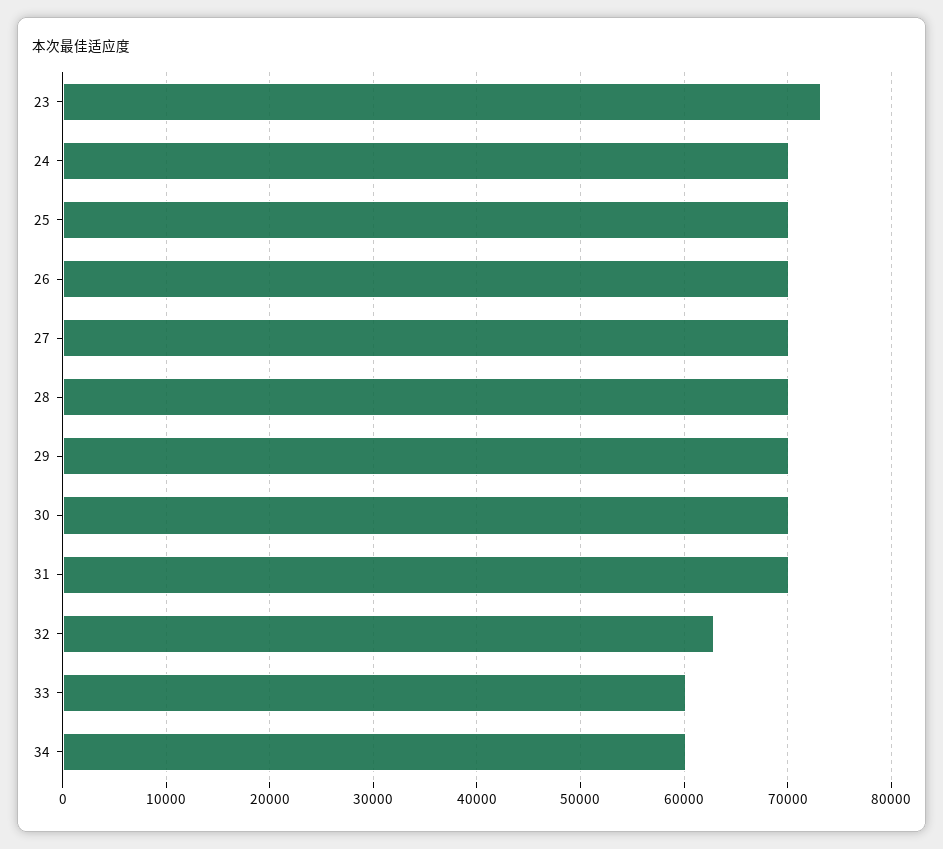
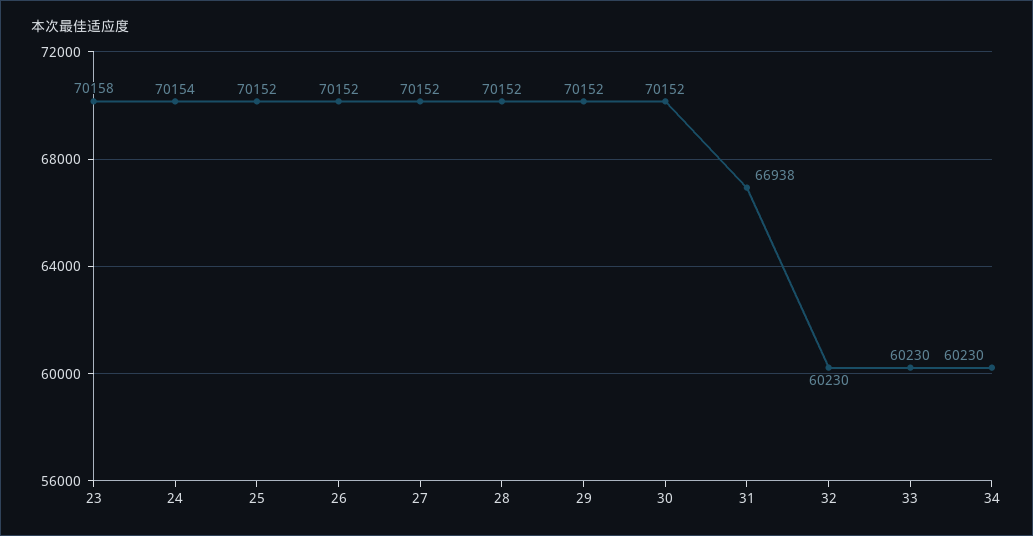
  {
-   "23": 73000,
+   "23": 70158,
    "24": 70154,
    "25": 70152,
    "26": 70152,
    "27": 70152,
    "28": 70152,
    "29": 70152,
    "30": 70152,
-   "31": 70000,
+   "31": 66938,
-   "32": 63000,
+   "32": 60230,
    "33": 60230,
    "34": 60230
  }

